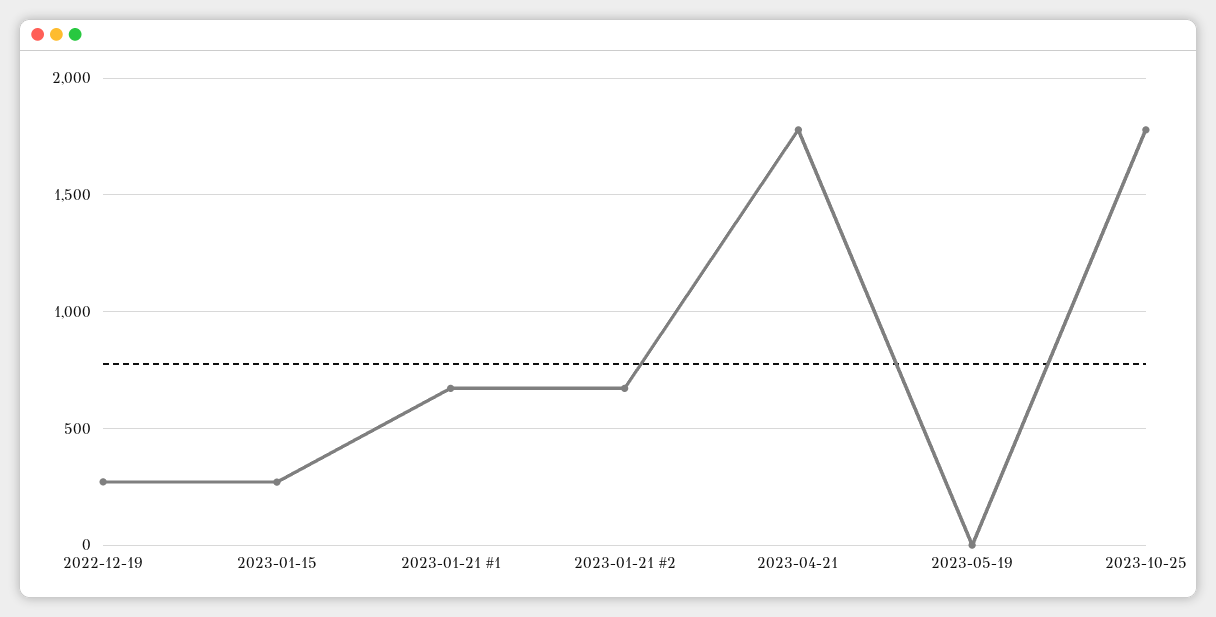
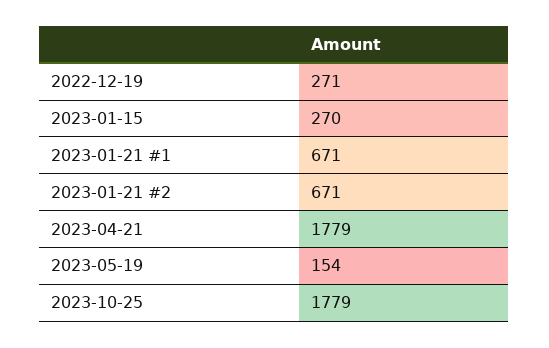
  {
    "2022-12-19": 271,
    "2023-01-15": 270,
    "2023-01-21 #1": 671,
    "2023-01-21 #2": 671,
    "2023-04-21": 1779,
-   "2023-05-19": 0,
+   "2023-05-19": 154,
    "2023-10-25": 1779
  }

